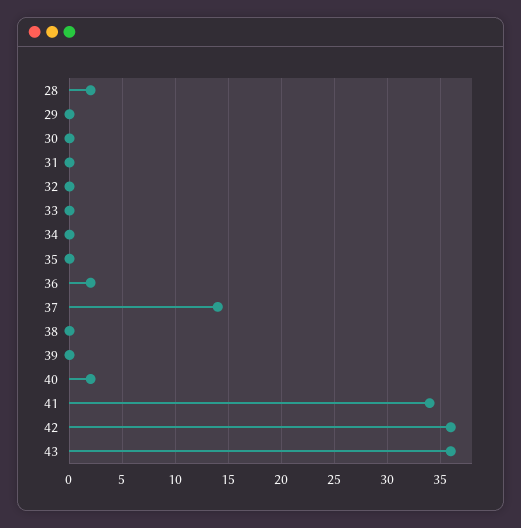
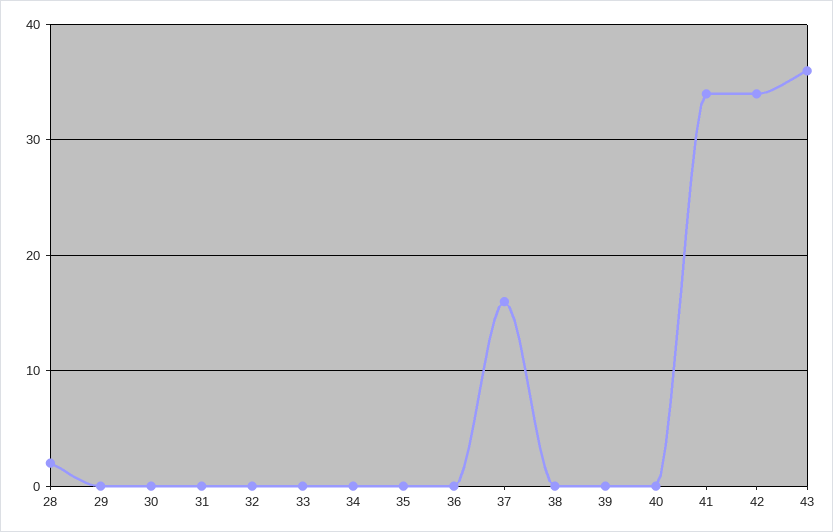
  {
    "28": 2,
    "29": 0,
    "30": 0,
    "31": 0,
    "32": 0,
    "33": 0,
    "34": 0,
    "35": 0,
-   "36": 2,
+   "36": 0,
-   "37": 14,
+   "37": 16,
    "38": 0,
    "39": 0,
-   "40": 2,
+   "40": 0,
    "41": 34,
-   "42": 36,
+   "42": 34,
    "43": 36
  }

